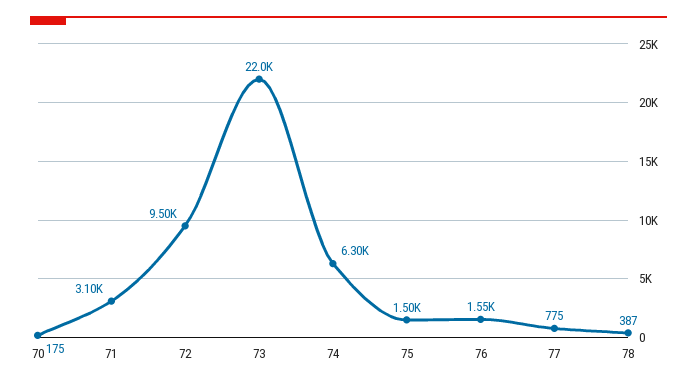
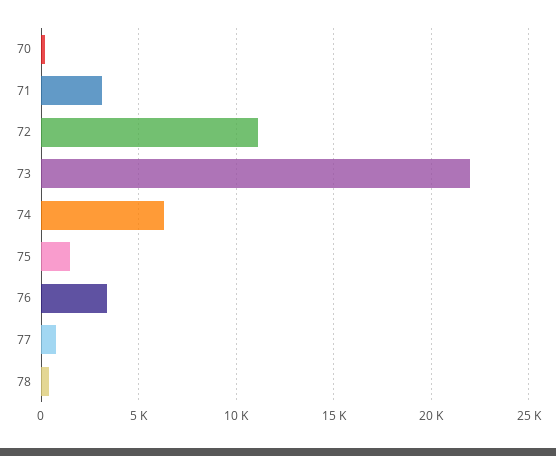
  {
    "70": 175,
    "71": 3100,
-   "72": 9500,
+   "72": 11000,
    "73": 22000,
    "74": 6300,
    "75": 1500,
-   "76": 1550,
+   "76": 3500,
    "77": 775,
    "78": 387
  }

